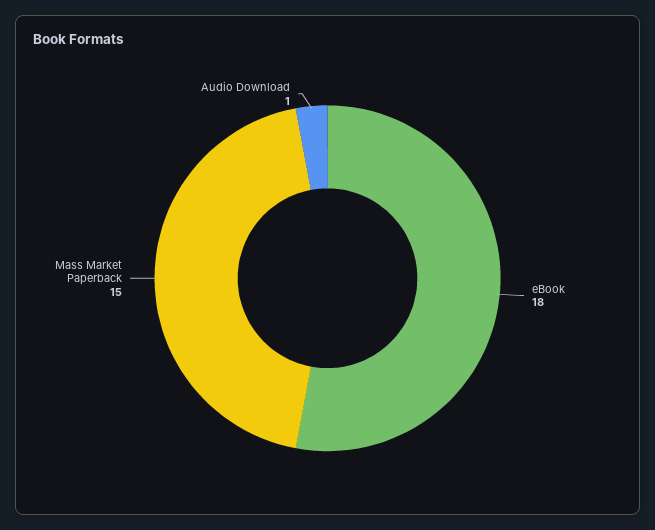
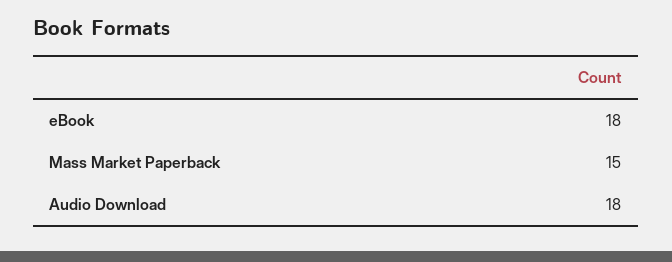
  {
    "eBook": 18,
    "Mass Market Paperback": 15,
-   "Audio Download": 1
+   "Audio Download": 18
  }

